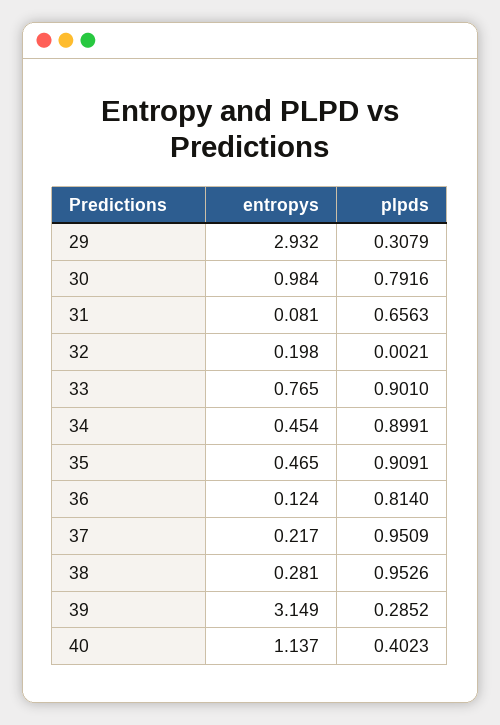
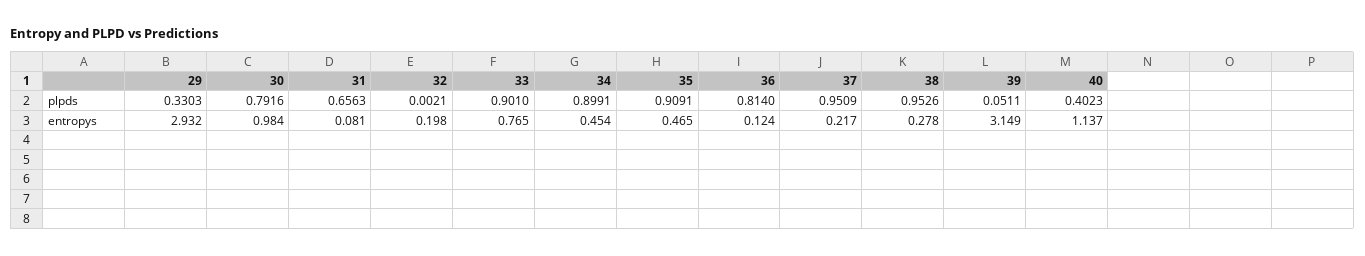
  {
    "entropys": {
      "29": 2.932,
      "30": 0.984,
      "31": 0.081,
      "32": 0.198,
      "33": 0.765,
      "34": 0.454,
      "35": 0.465,
      "36": 0.124,
      "37": 0.217,
-     "38": 0.281,
+     "38": 0.278,
      "39": 3.149,
      "40": 1.137
    },
    "plpds": {
-     "29": 0.3079,
+     "29": 0.3303,
      "30": 0.7916,
      "31": 0.6563,
      "32": 0.0021,
      "33": 0.901,
      "34": 0.8991,
      "35": 0.9091,
      "36": 0.814,
      "37": 0.9509,
      "38": 0.9526,
-     "39": 0.2852,
+     "39": 0.0511,
      "40": 0.4023
    }
  }

